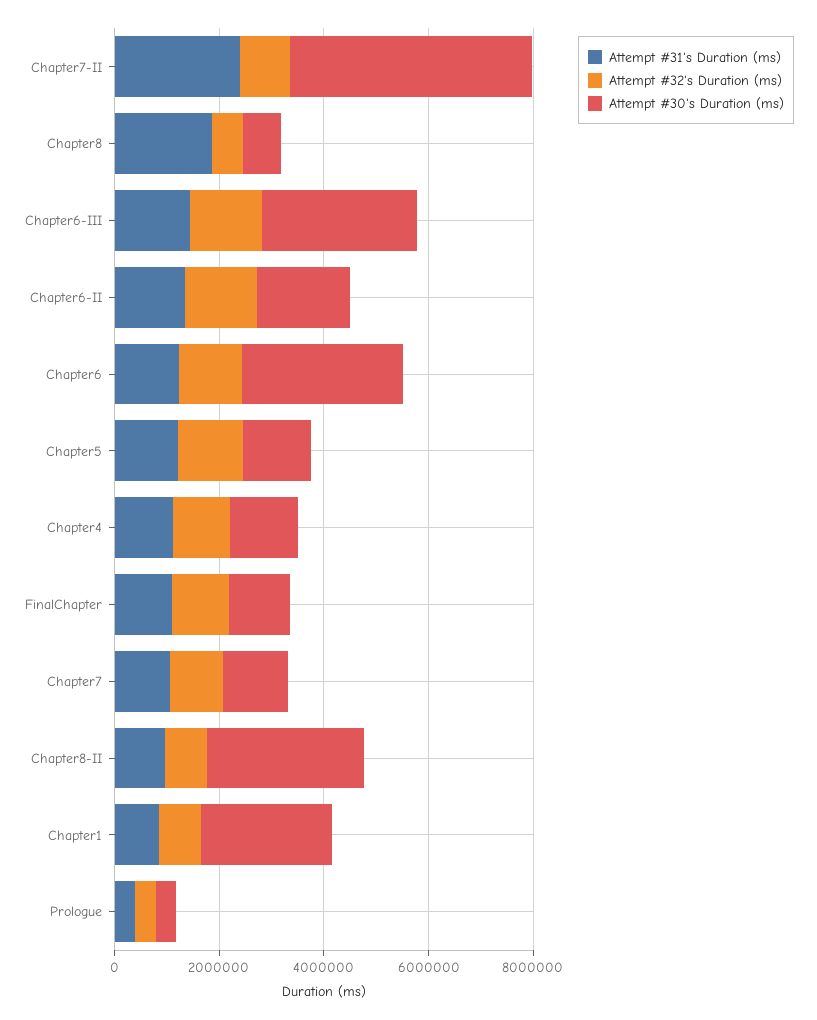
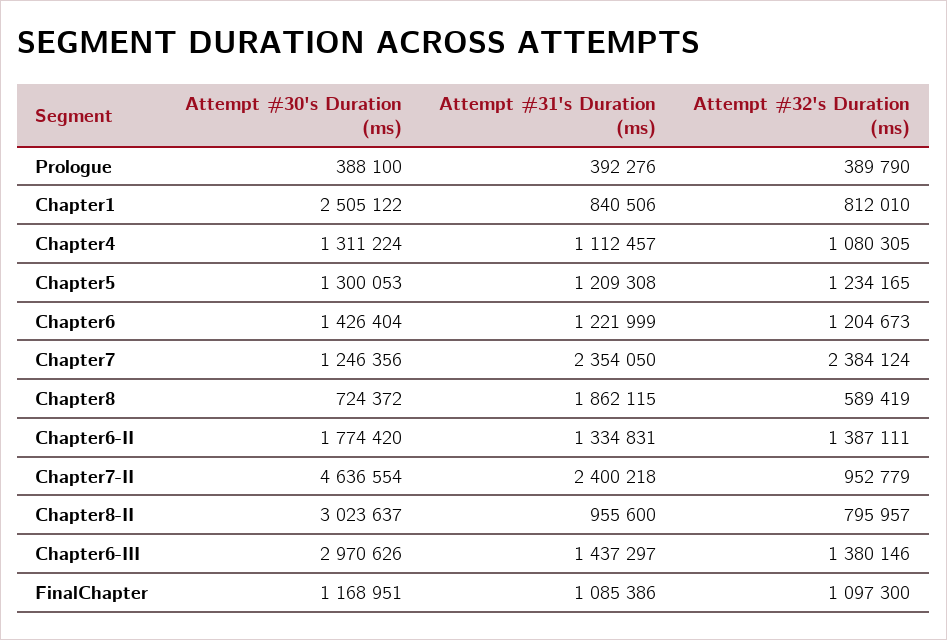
  {
    "Attempt #31's Duration (ms)": {
      "Chapter7-II": 2400218,
      "Chapter8": 1862115,
      "Chapter6-III": 1437297,
      "Chapter6-II": 1334831,
      "Chapter6": 1221999,
      "Chapter5": 1209308,
      "Chapter4": 1112457,
      "FinalChapter": 1085386,
-     "Chapter7": 1000000,
+     "Chapter7": 2354050,
      "Chapter8-II": 955600,
      "Chapter1": 840506,
      "Prologue": 392276
    },
    "Attempt #32's Duration (ms)": {
      "Chapter7-II": 952779,
      "Chapter8": 589419,
      "Chapter6-III": 1380146,
      "Chapter6-II": 1387111,
      "Chapter6": 1204673,
      "Chapter5": 1234165,
      "Chapter4": 1080305,
      "FinalChapter": 1097300,
-     "Chapter7": 1000000,
+     "Chapter7": 2384124,
      "Chapter8-II": 795957,
      "Chapter1": 812010,
      "Prologue": 389790
    },
    "Attempt #30's Duration (ms)": {
      "Chapter7-II": 4636554,
      "Chapter8": 724372,
      "Chapter6-III": 2970626,
      "Chapter6-II": 1774420,
-     "Chapter6": 3000000,
+     "Chapter6": 1426404,
      "Chapter5": 1300053,
      "Chapter4": 1311224,
      "FinalChapter": 1168951,
      "Chapter7": 1246356,
      "Chapter8-II": 3023637,
      "Chapter1": 2505122,
      "Prologue": 388100
    }
  }

